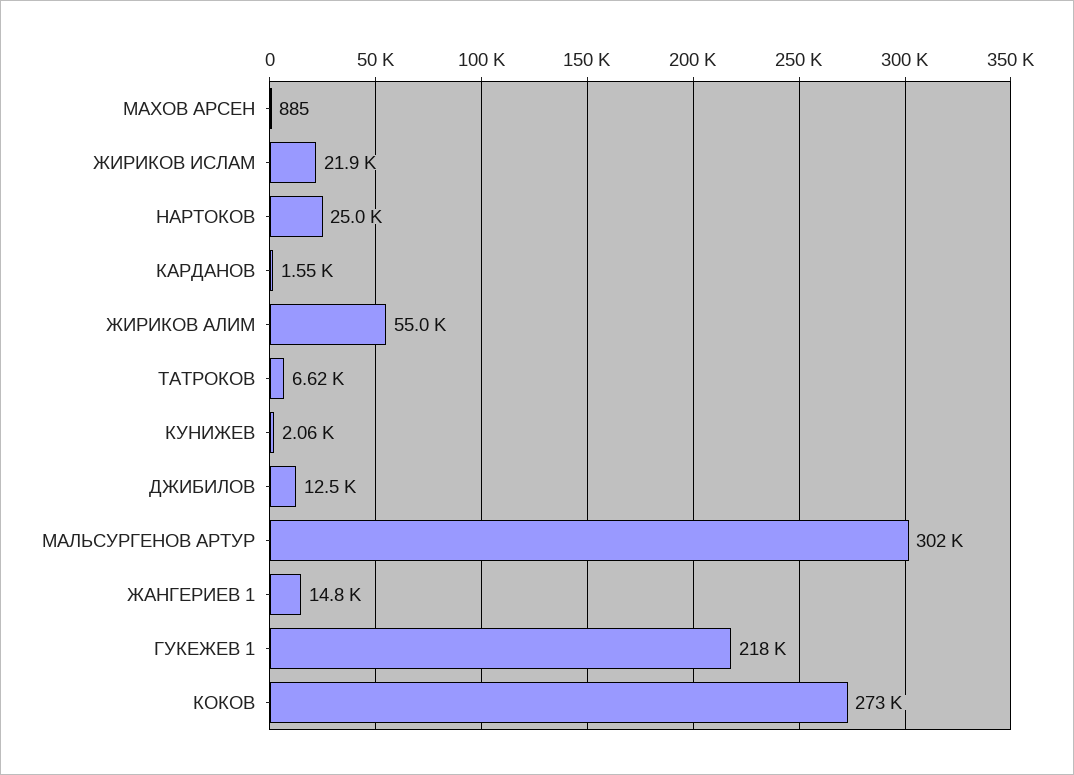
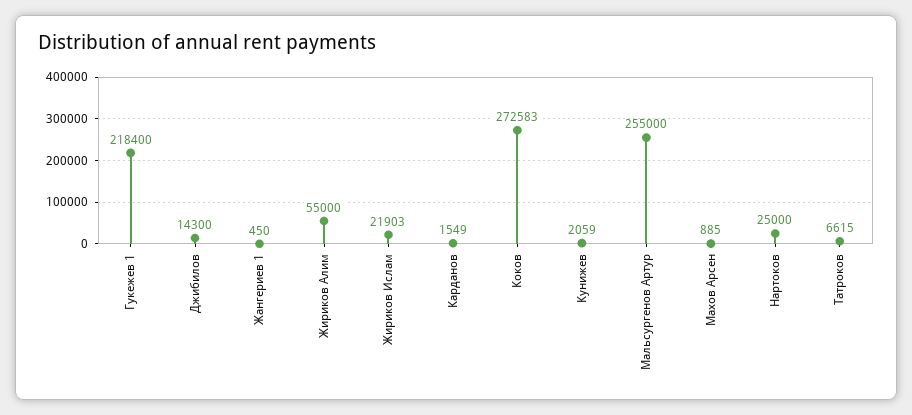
  {
    "МАХОВ АРСЕН": 885,
    "ЖИРИКОВ ИСЛАМ": 21903,
    "НАРТОКОВ": 25000,
    "КАРДАНОВ": 1549,
    "ЖИРИКОВ АЛИМ": 55000,
    "ТАТРОКОВ": 6615,
    "КУНИЖЕВ": 2059,
-   "ДЖИБИЛОВ": 12500,
+   "ДЖИБИЛОВ": 14300,
-   "МАЛЬСУРГЕНОВ АРТУР": 302000,
+   "МАЛЬСУРГЕНОВ АРТУР": 255000,
-   "ЖАНГЕРИЕВ 1": 14800,
+   "ЖАНГЕРИЕВ 1": 450,
    "ГУКЕЖЕВ 1": 218400,
    "КОКОВ": 272583
  }

